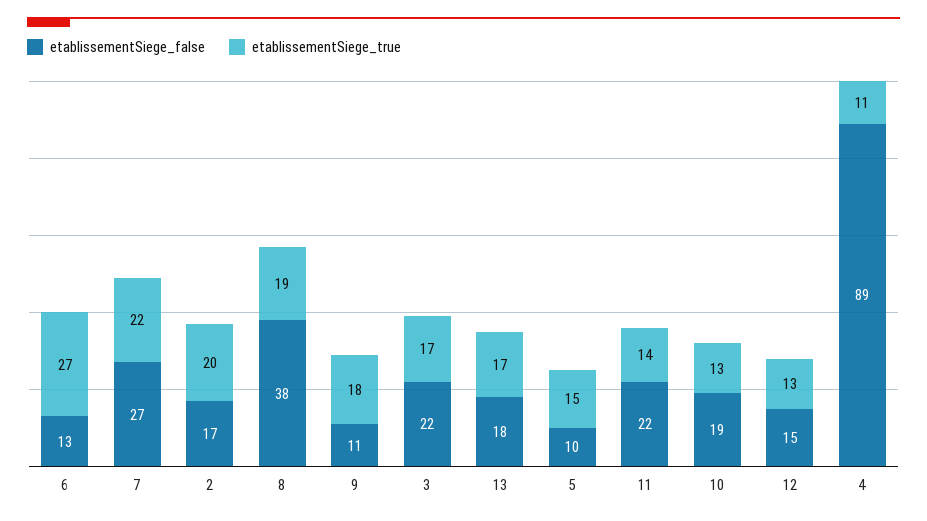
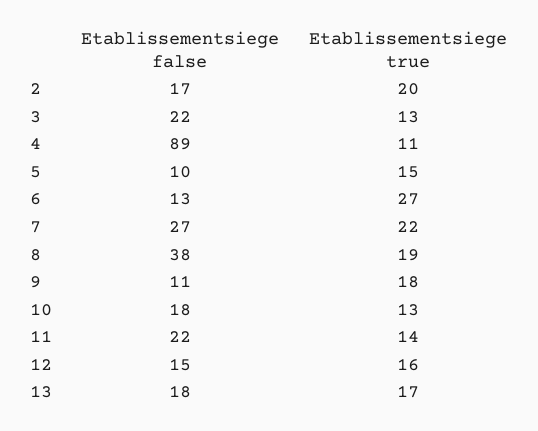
  {
    "etablissementSiege_false": {
      "6": 13,
      "7": 27,
      "2": 17,
      "8": 38,
      "9": 11,
      "3": 22,
      "13": 18,
      "5": 10,
      "11": 22,
-     "10": 19,
+     "10": 18,
      "12": 15,
      "4": 89
    },
    "etablissementSiege_true": {
      "6": 27,
      "7": 22,
      "2": 20,
      "8": 19,
      "9": 18,
-     "3": 17,
+     "3": 13,
      "13": 17,
      "5": 15,
      "11": 14,
      "10": 13,
-     "12": 13,
+     "12": 16,
      "4": 11
    }
  }

